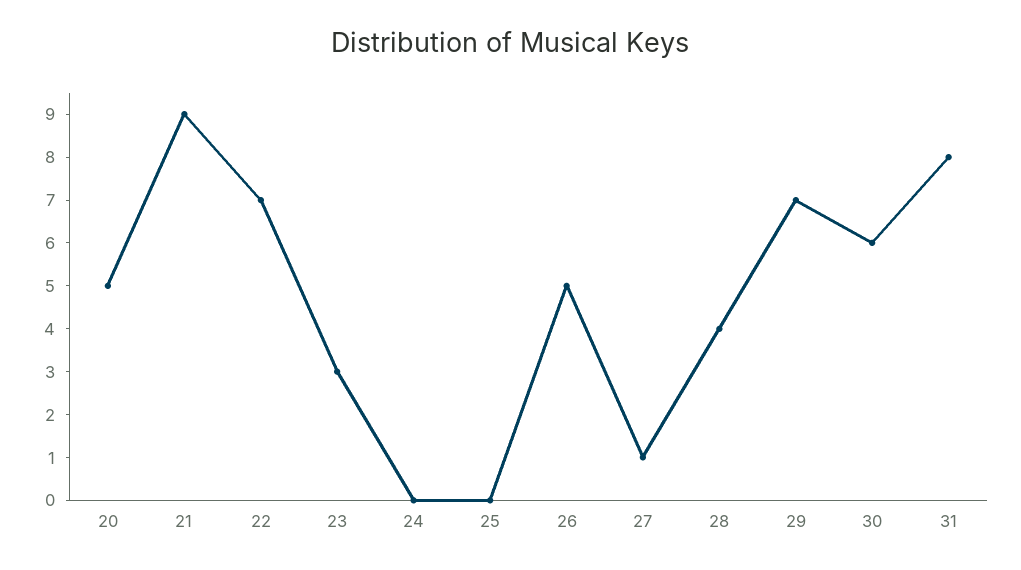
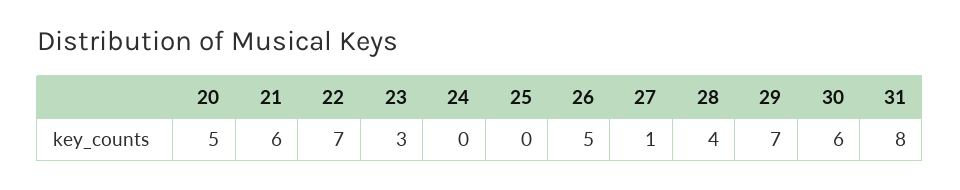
  {
    "20": 5,
-   "21": 9,
+   "21": 6,
    "22": 7,
    "23": 3,
    "24": 0,
    "25": 0,
    "26": 5,
    "27": 1,
    "28": 4,
    "29": 7,
    "30": 6,
    "31": 8
  }

